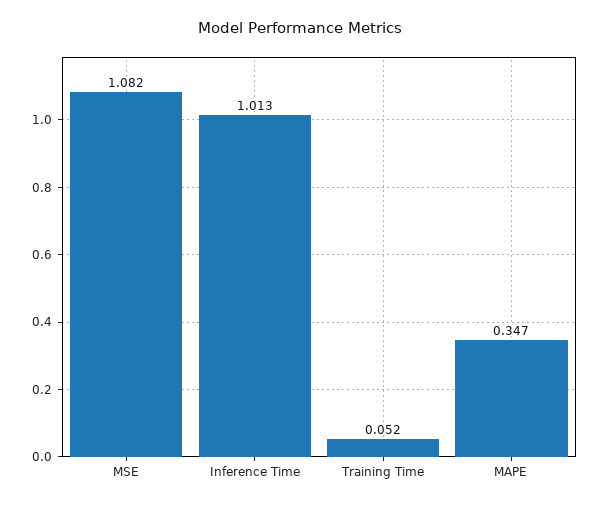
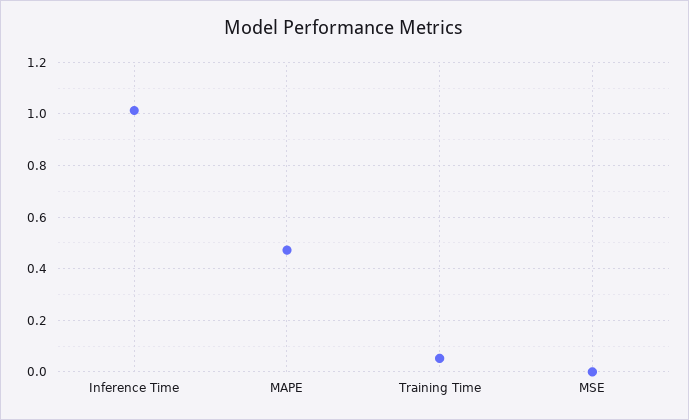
  {
-   "MSE": 1.082,
+   "MSE": 0,
    "Inference Time": 1.013,
    "Training Time": 0.052,
-   "MAPE": 0.347
+   "MAPE": 0.475
  }

